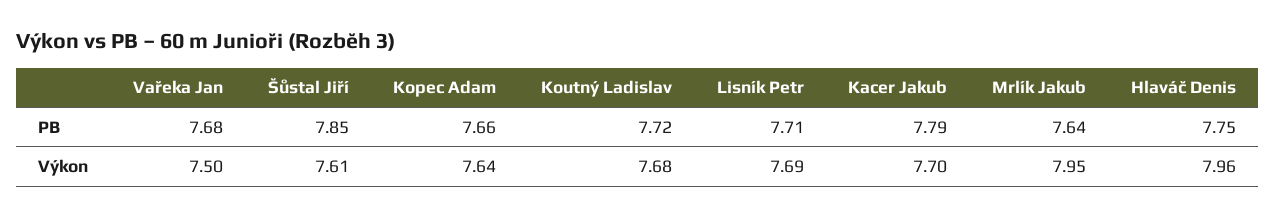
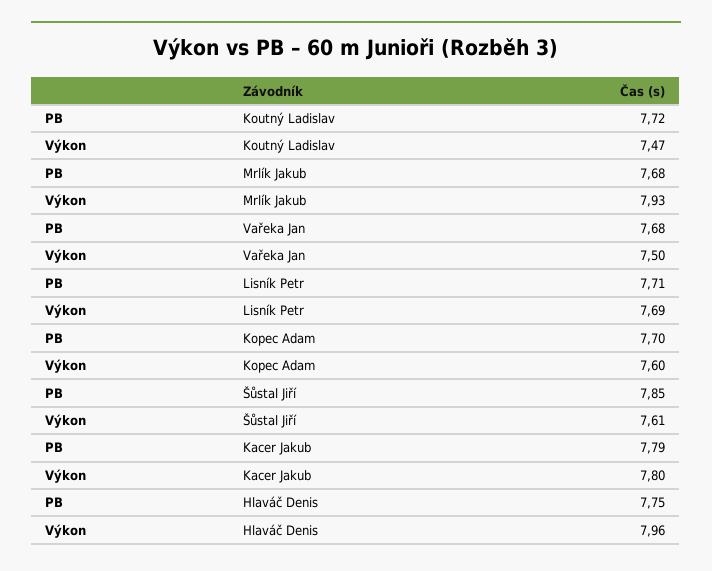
  {
    "Vařeka Jan": {
      "PB": 7.68,
      "Výkon": 7.5
    },
    "Šůstal Jiří": {
      "PB": 7.85,
      "Výkon": 7.61
    },
    "Kopec Adam": {
-     "PB": 7.66,
+     "PB": 7.7,
-     "Výkon": 7.64
+     "Výkon": 7.6
    },
    "Koutný Ladislav": {
      "PB": 7.72,
-     "Výkon": 7.68
+     "Výkon": 7.47
    },
    "Lisník Petr": {
      "PB": 7.71,
      "Výkon": 7.69
    },
    "Kacer Jakub": {
      "PB": 7.79,
-     "Výkon": 7.7
+     "Výkon": 7.8
    },
    "Mrlík Jakub": {
-     "PB": 7.64,
+     "PB": 7.68,
-     "Výkon": 7.95
+     "Výkon": 7.93
    },
    "Hlaváč Denis": {
      "PB": 7.75,
      "Výkon": 7.96
    }
  }

